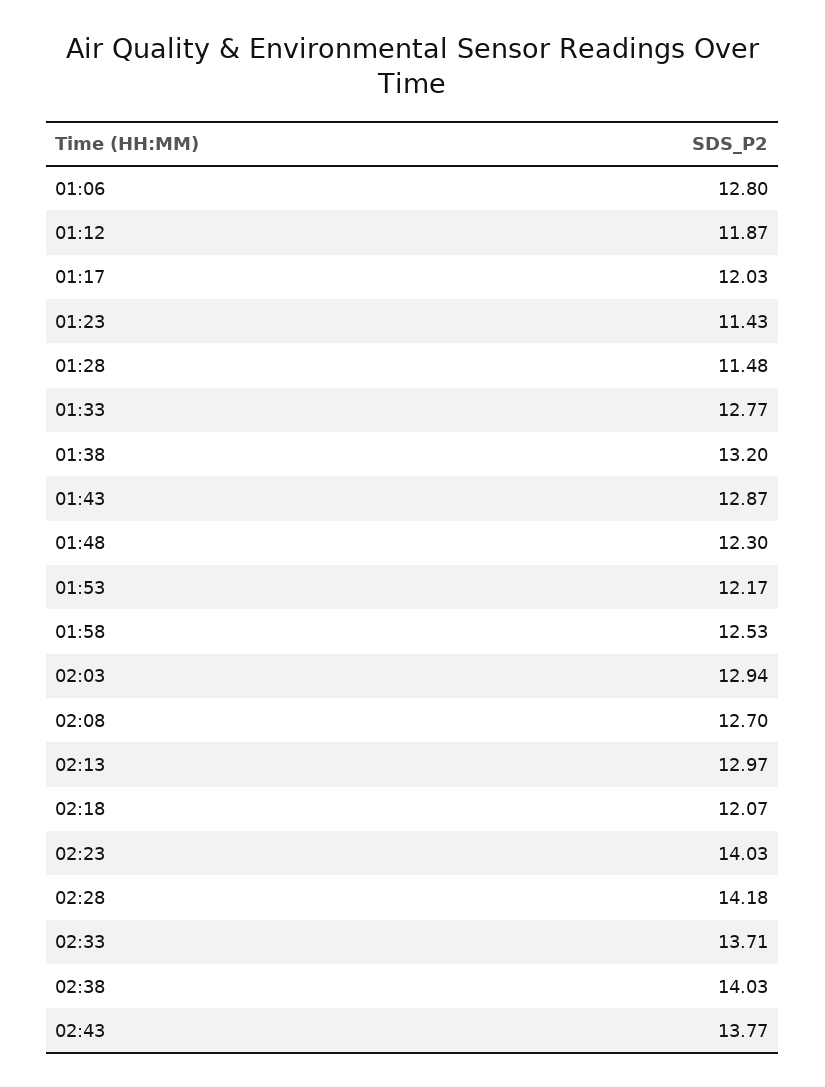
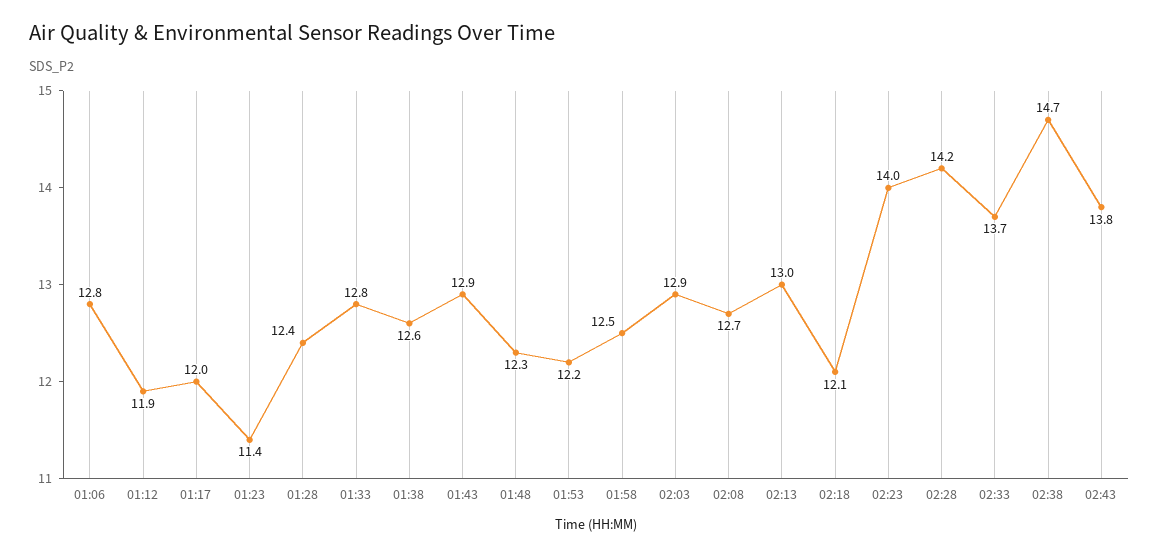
  {
    "01:06": 12.8,
    "01:12": 11.87,
    "01:17": 12.03,
    "01:23": 11.43,
-   "01:28": 11.48,
+   "01:28": 12.4,
    "01:33": 12.77,
-   "01:38": 13.2,
+   "01:38": 12.6,
    "01:43": 12.87,
    "01:48": 12.3,
    "01:53": 12.17,
    "01:58": 12.53,
    "02:03": 12.94,
    "02:08": 12.7,
    "02:13": 12.97,
    "02:18": 12.07,
    "02:23": 14.03,
    "02:28": 14.18,
    "02:33": 13.71,
-   "02:38": 14.03,
+   "02:38": 14.7,
    "02:43": 13.77
  }

